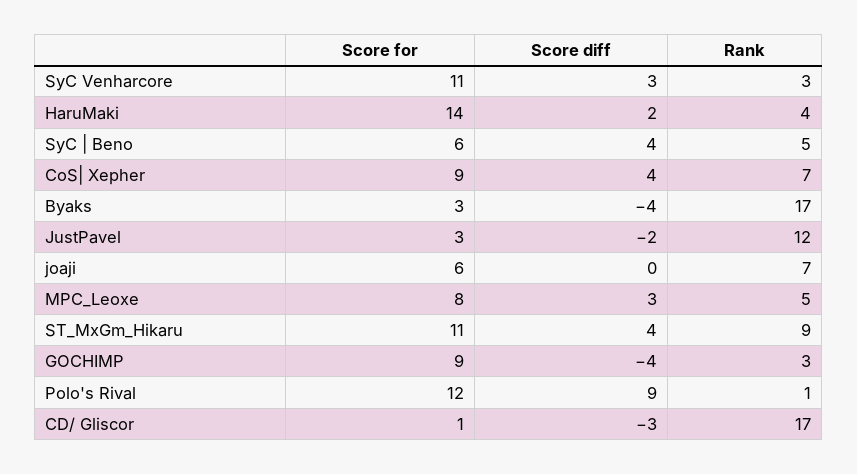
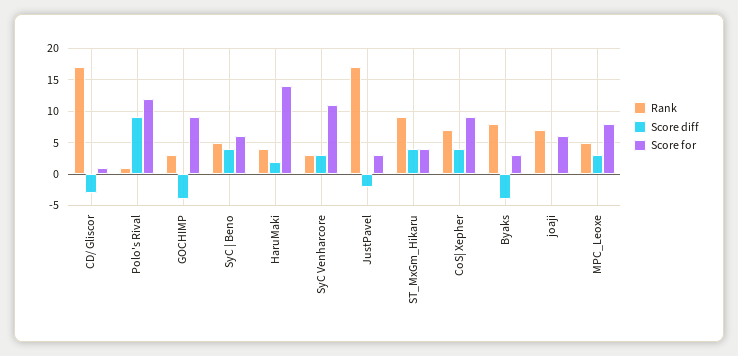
  {
    "Score for": {
      "SyC Venharcore": 11,
      "HaruMaki": 14,
      "SyC | Beno": 6,
      "CoS| Xepher": 9,
      "Byaks": 3,
      "JustPavel": 3,
      "joaji": 6,
      "MPC_Leoxe": 8,
-     "ST_MxGm_Hikaru": 11,
+     "ST_MxGm_Hikaru": 4,
      "GOCHIMP": 9,
      "Polo's Rival": 12,
      "CD/ Gliscor": 1
    },
    "Score diff": {
      "SyC Venharcore": 3,
      "HaruMaki": 2,
      "SyC | Beno": 4,
      "CoS| Xepher": 4,
      "Byaks": -4,
      "JustPavel": -2,
      "joaji": 0,
      "MPC_Leoxe": 3,
      "ST_MxGm_Hikaru": 4,
      "GOCHIMP": -4,
      "Polo's Rival": 9,
      "CD/ Gliscor": -3
    },
    "Rank": {
      "SyC Venharcore": 3,
      "HaruMaki": 4,
      "SyC | Beno": 5,
      "CoS| Xepher": 7,
-     "Byaks": 17,
+     "Byaks": 8,
-     "JustPavel": 12,
+     "JustPavel": 17,
      "joaji": 7,
      "MPC_Leoxe": 5,
      "ST_MxGm_Hikaru": 9,
      "GOCHIMP": 3,
      "Polo's Rival": 1,
      "CD/ Gliscor": 17
    }
  }

